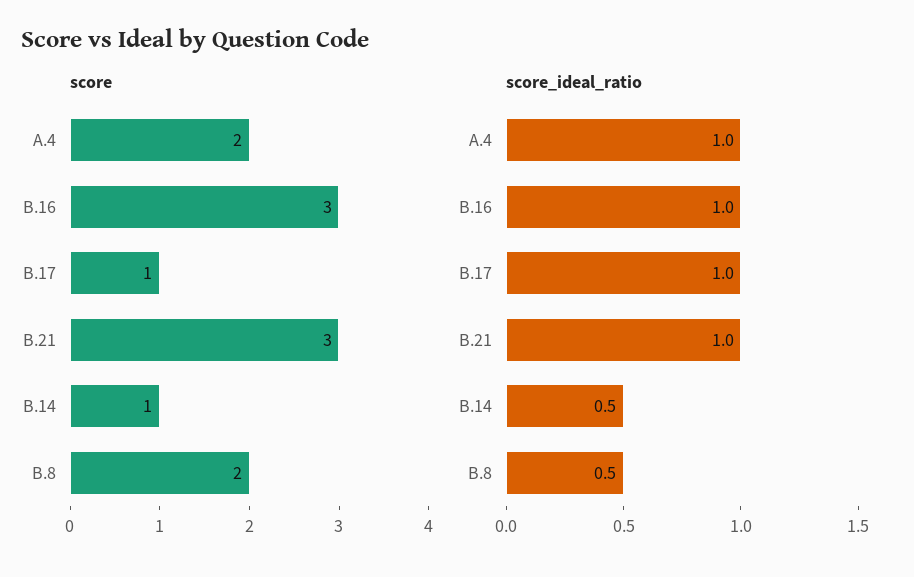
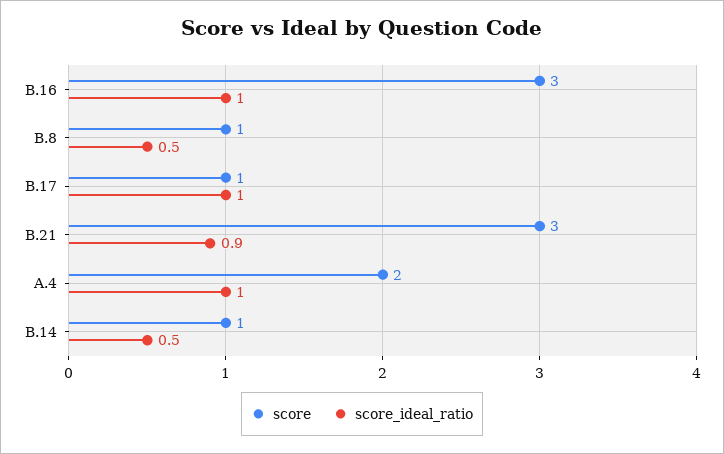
  {
    "score": {
      "A.4": 2,
      "B.16": 3,
      "B.17": 1,
      "B.21": 3,
      "B.14": 1,
-     "B.8": 2
+     "B.8": 1
    },
    "score_ideal_ratio": {
      "A.4": 1,
      "B.16": 1,
      "B.17": 1,
-     "B.21": 1,
+     "B.21": 0.9,
      "B.14": 0.5,
      "B.8": 0.5
    }
  }

